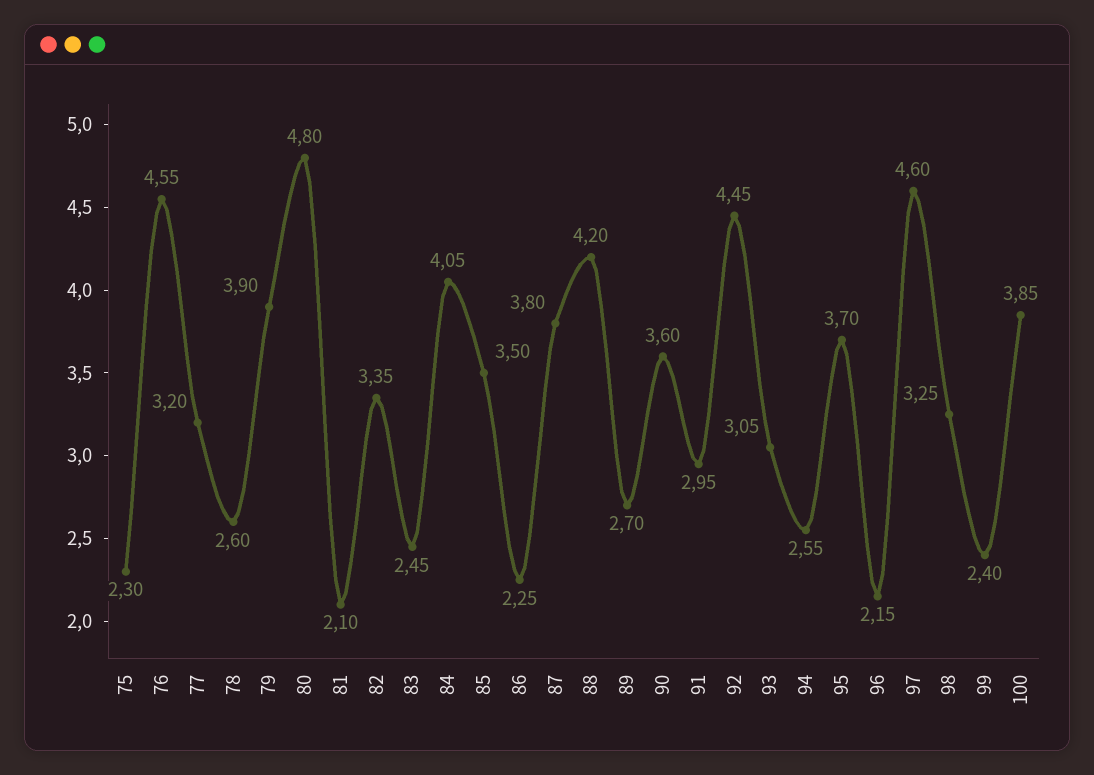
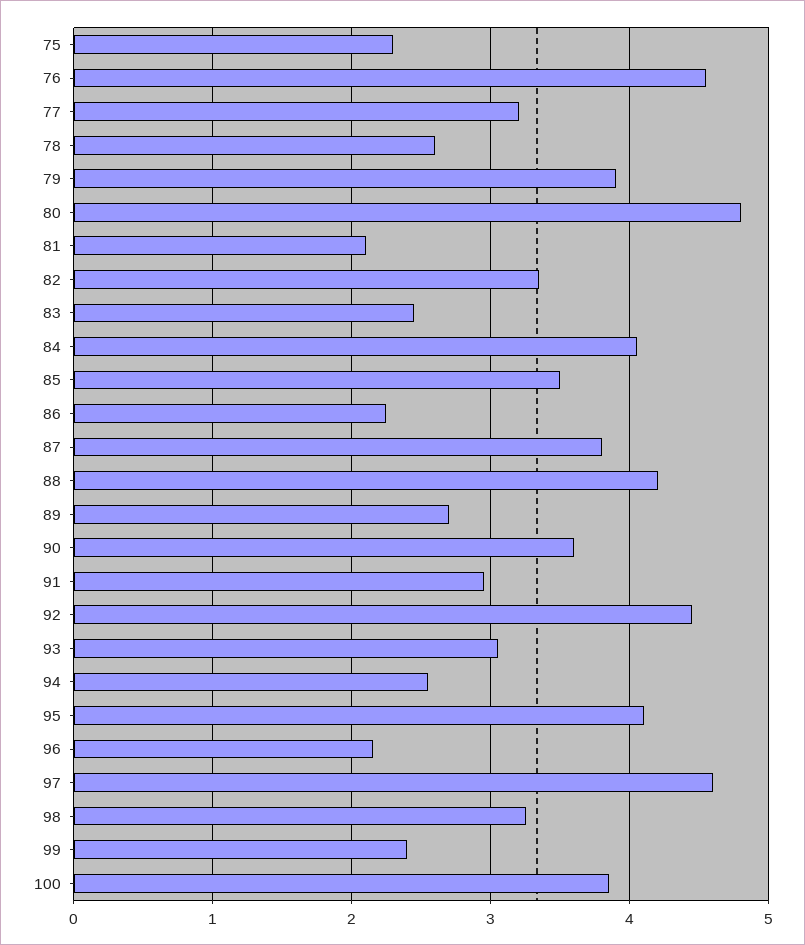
  {
    "75": 2.3,
    "76": 4.55,
    "77": 3.2,
    "78": 2.6,
    "79": 3.9,
    "80": 4.8,
    "81": 2.1,
    "82": 3.35,
    "83": 2.45,
    "84": 4.05,
    "85": 3.5,
    "86": 2.25,
    "87": 3.8,
    "88": 4.2,
    "89": 2.7,
    "90": 3.6,
    "91": 2.95,
    "92": 4.45,
    "93": 3.05,
    "94": 2.55,
-   "95": 3.7,
+   "95": 4.1,
    "96": 2.15,
    "97": 4.6,
    "98": 3.25,
    "99": 2.4,
    "100": 3.85
  }

